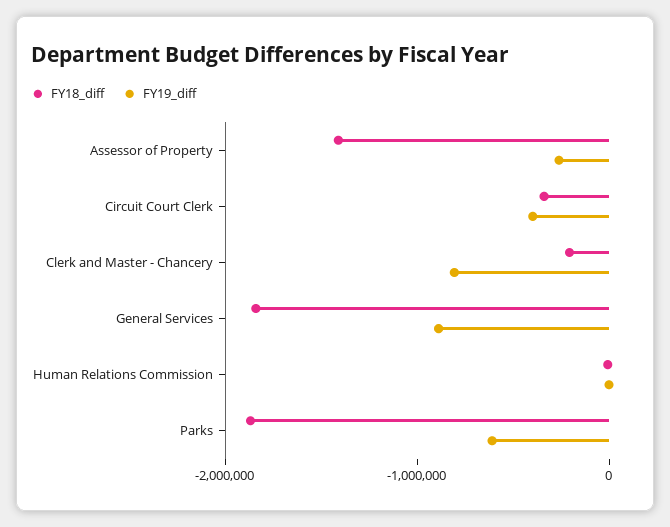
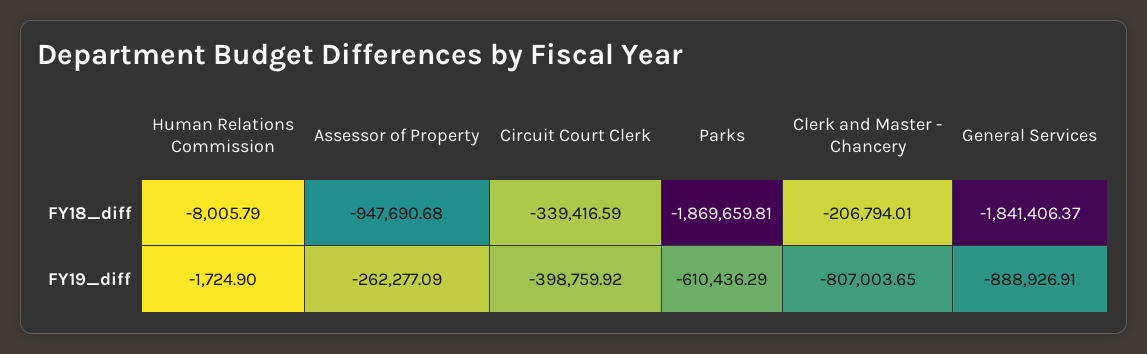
  {
    "FY18_diff": {
-     "Assessor of Property": -1400000,
+     "Assessor of Property": -947690.68,
      "Circuit Court Clerk": -339416.59,
      "Clerk and Master - Chancery": -206794.01,
      "General Services": -1841406.37,
      "Human Relations Commission": -8005.79,
      "Parks": -1869659.81
    },
    "FY19_diff": {
      "Assessor of Property": -262277.09,
      "Circuit Court Clerk": -398759.92,
      "Clerk and Master - Chancery": -807003.65,
      "General Services": -888926.91,
      "Human Relations Commission": -1724.9,
      "Parks": -610436.29
    }
  }

